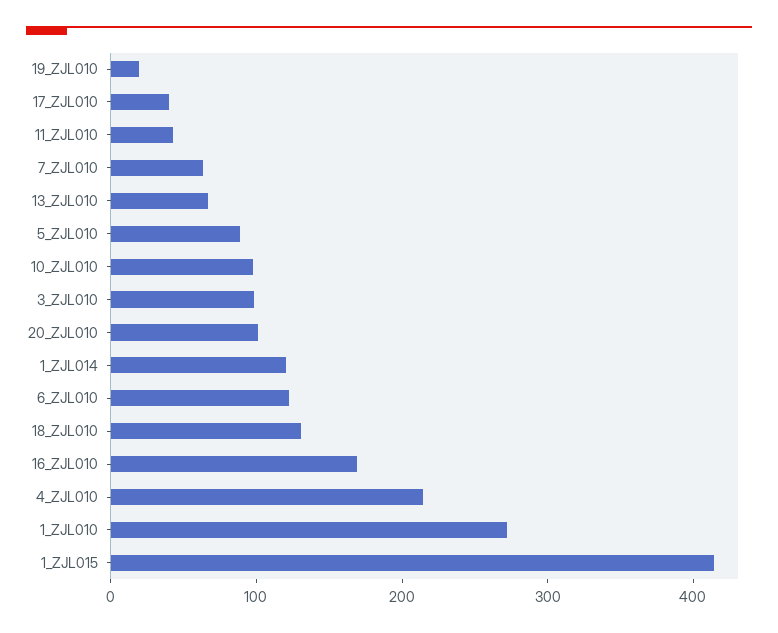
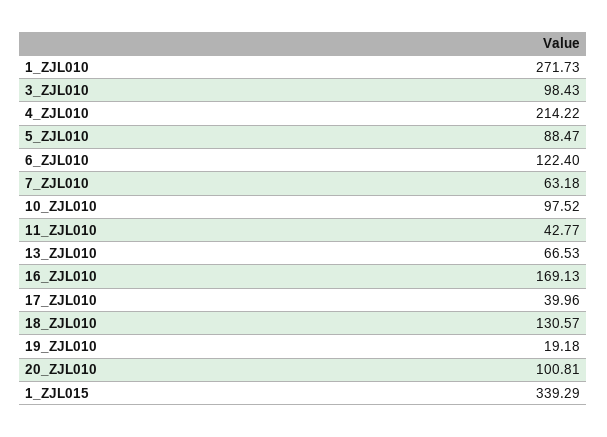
  {
    "19_ZJL010": 19.18,
    "17_ZJL010": 39.96,
    "11_ZJL010": 42.77,
    "7_ZJL010": 63.18,
    "13_ZJL010": 66.53,
    "5_ZJL010": 88.47,
    "10_ZJL010": 97.52,
    "3_ZJL010": 98.43,
    "20_ZJL010": 100.81,
-   "1_ZJL014": 120,
    "6_ZJL010": 122.4,
    "18_ZJL010": 130.57,
    "16_ZJL010": 169.13,
    "4_ZJL010": 214.22,
    "1_ZJL010": 271.73,
-   "1_ZJL015": 420
+   "1_ZJL015": 339.29
  }

